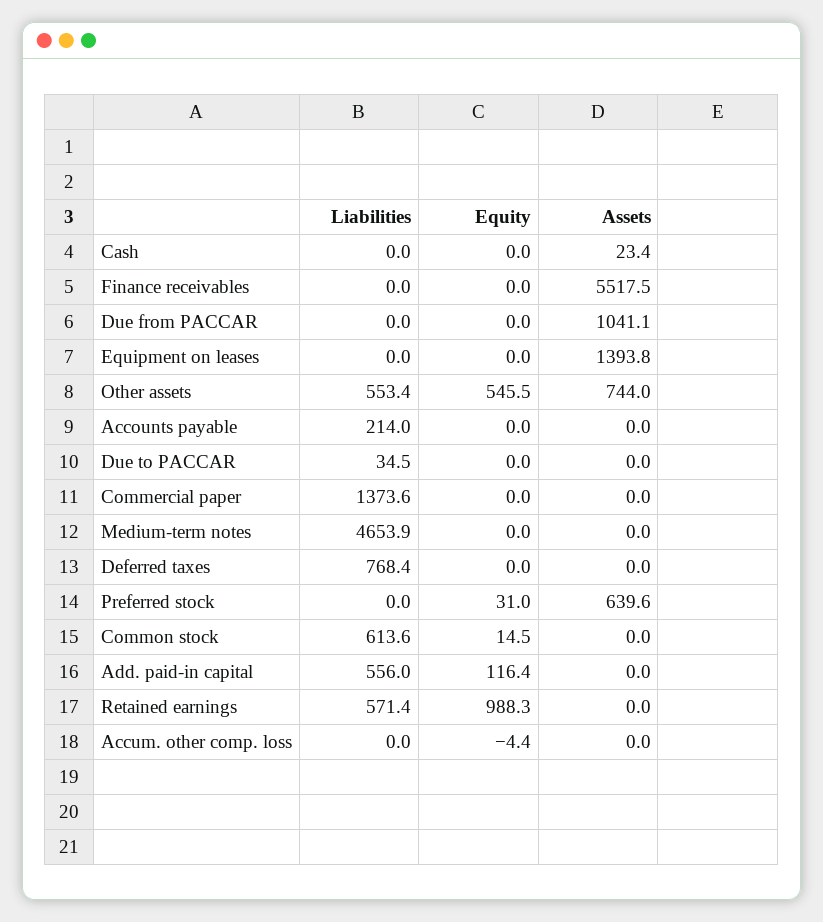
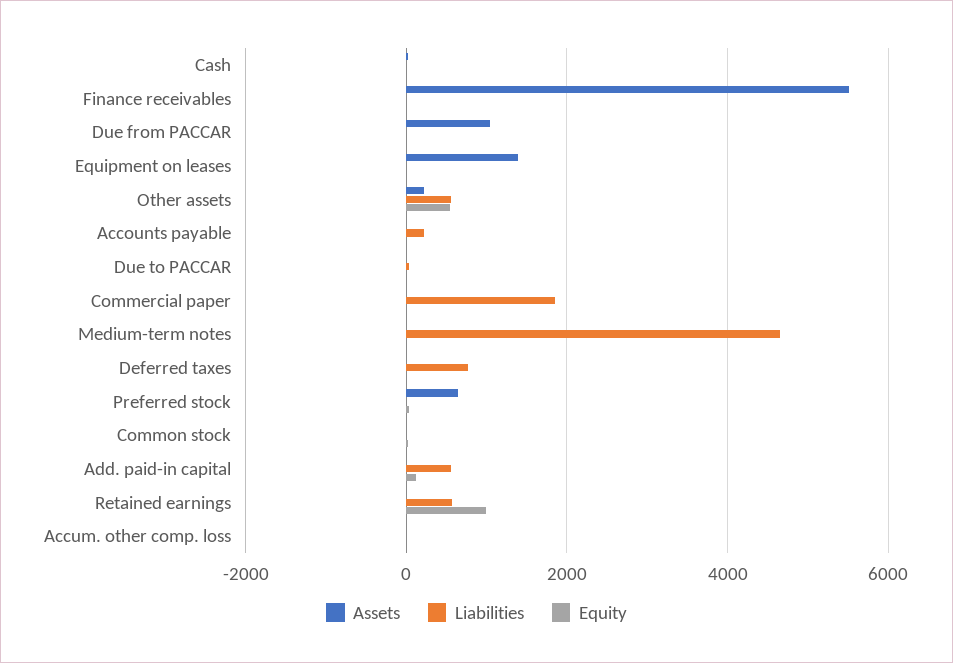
  {
    "Liabilities": {
      "Cash": 0,
      "Finance receivables": 0,
      "Due from PACCAR": 0,
      "Equipment on leases": 0,
      "Other assets": 553.4,
      "Accounts payable": 214,
      "Due to PACCAR": 34.5,
-     "Commercial paper": 1373.6,
+     "Commercial paper": 1800,
      "Medium-term notes": 4653.9,
      "Deferred taxes": 768.4,
      "Preferred stock": 0,
-     "Common stock": 613.6,
+     "Common stock": 0,
      "Add. paid-in capital": 556,
      "Retained earnings": 571.4,
      "Accum. other comp. loss": 0
    },
    "Equity": {
      "Cash": 0,
      "Finance receivables": 0,
      "Due from PACCAR": 0,
      "Equipment on leases": 0,
      "Other assets": 545.5,
      "Accounts payable": 0,
      "Due to PACCAR": 0,
      "Commercial paper": 0,
      "Medium-term notes": 0,
      "Deferred taxes": 0,
      "Preferred stock": 31,
      "Common stock": 14.5,
      "Add. paid-in capital": 116.4,
      "Retained earnings": 988.3,
      "Accum. other comp. loss": -4.4
    },
    "Assets": {
      "Cash": 23.4,
      "Finance receivables": 5517.5,
      "Due from PACCAR": 1041.1,
      "Equipment on leases": 1393.8,
-     "Other assets": 744,
+     "Other assets": 200,
      "Accounts payable": 0,
      "Due to PACCAR": 0,
      "Commercial paper": 0,
      "Medium-term notes": 0,
      "Deferred taxes": 0,
      "Preferred stock": 639.6,
      "Common stock": 0,
      "Add. paid-in capital": 0,
      "Retained earnings": 0,
      "Accum. other comp. loss": 0
    }
  }

